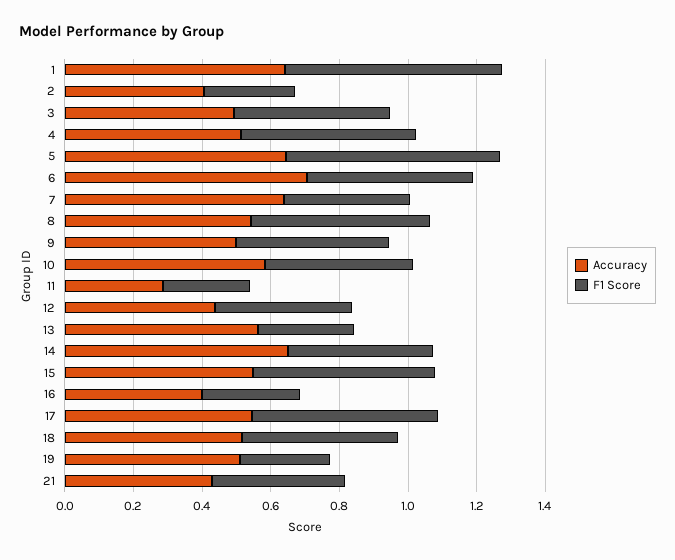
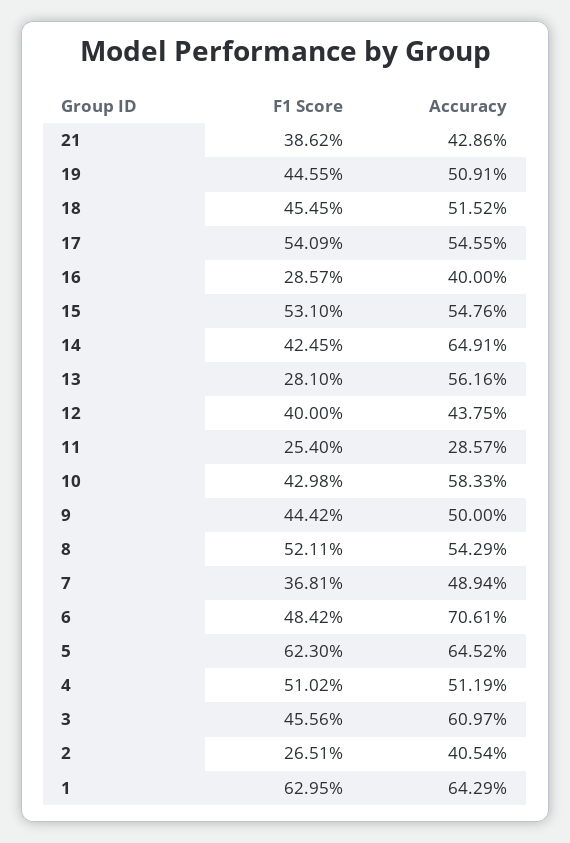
  {
    "Accuracy": {
      "1": 0.6429,
      "2": 0.4054,
-     "3": 0.5,
+     "3": 0.6097,
      "4": 0.5119,
      "5": 0.6452,
      "6": 0.7061,
-     "7": 0.65,
+     "7": 0.4894,
      "8": 0.5429,
      "9": 0.5,
      "10": 0.5833,
      "11": 0.2857,
      "12": 0.4375,
      "13": 0.5616,
      "14": 0.6491,
      "15": 0.5476,
      "16": 0.4,
      "17": 0.5455,
      "18": 0.5152,
      "19": 0.5091,
      "21": 0.4286
    },
    "F1 Score": {
      "1": 0.6295,
      "2": 0.2651,
      "3": 0.4556,
      "4": 0.5102,
      "5": 0.623,
      "6": 0.4842,
      "7": 0.3681,
      "8": 0.5211,
      "9": 0.4442,
      "10": 0.4298,
      "11": 0.254,
      "12": 0.4,
      "13": 0.281,
      "14": 0.4245,
      "15": 0.531,
      "16": 0.2857,
      "17": 0.5409,
      "18": 0.4545,
-     "19": 0.25,
+     "19": 0.4455,
      "21": 0.3862
    }
  }

